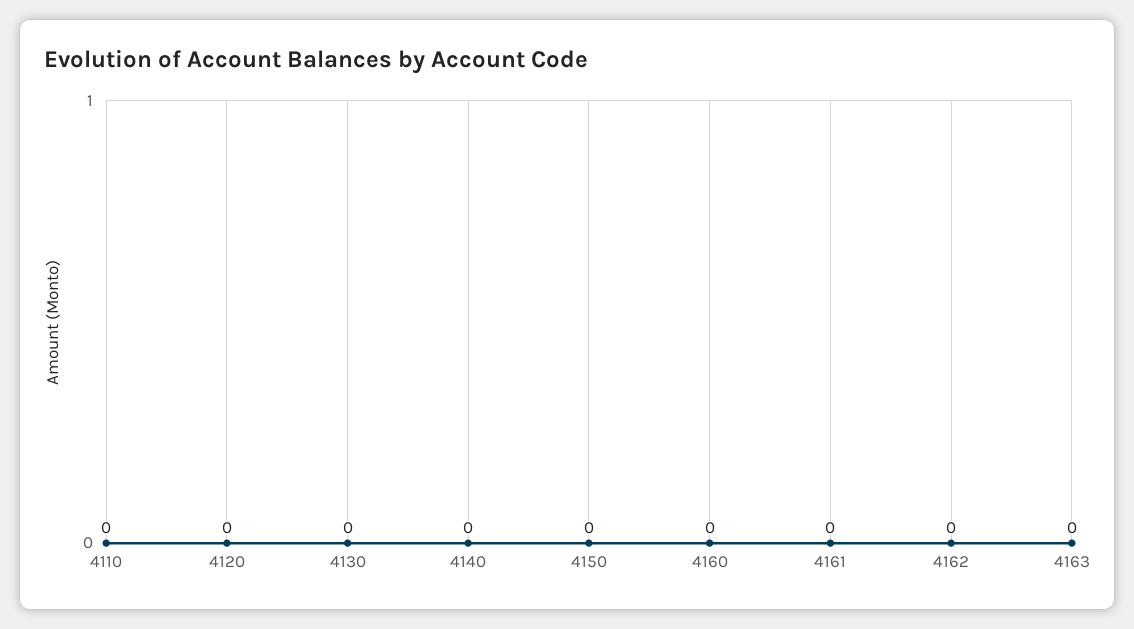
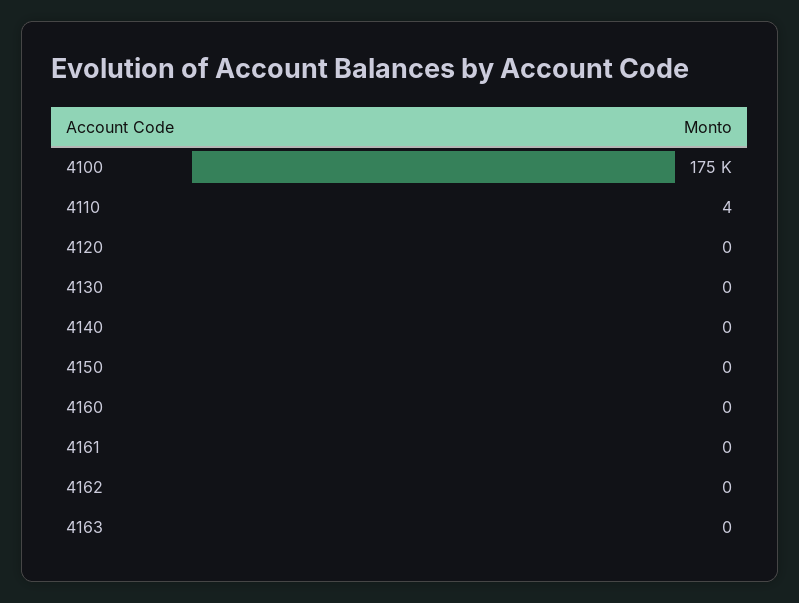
  {
-   "4110": 0,
+   "4110": 4,
    "4120": 0,
    "4130": 0,
    "4140": 0,
    "4150": 0,
    "4160": 0,
    "4161": 0,
    "4162": 0,
-   "4163": 0
+   "4163": 0,
+   "4100": 175000
  }

